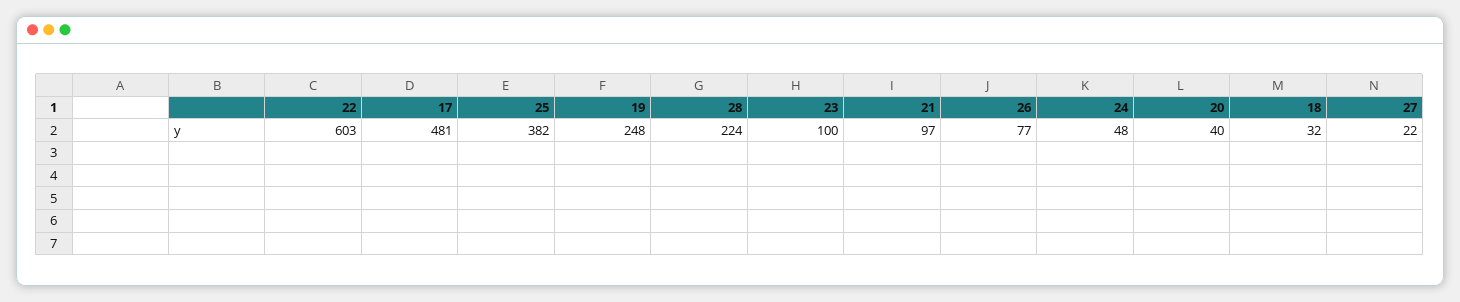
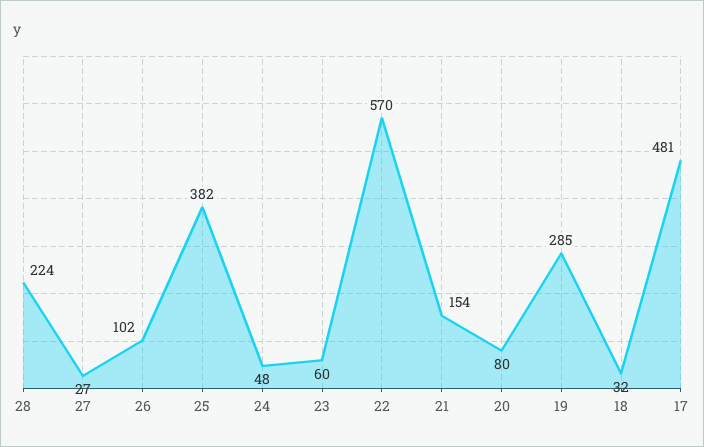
  {
-   "22": 603,
+   "22": 570,
    "17": 481,
    "25": 382,
-   "19": 248,
+   "19": 285,
    "28": 224,
-   "23": 100,
+   "23": 60,
-   "21": 97,
+   "21": 154,
-   "26": 77,
+   "26": 102,
    "24": 48,
-   "20": 40,
+   "20": 80,
    "18": 32,
-   "27": 22
+   "27": 27
  }

